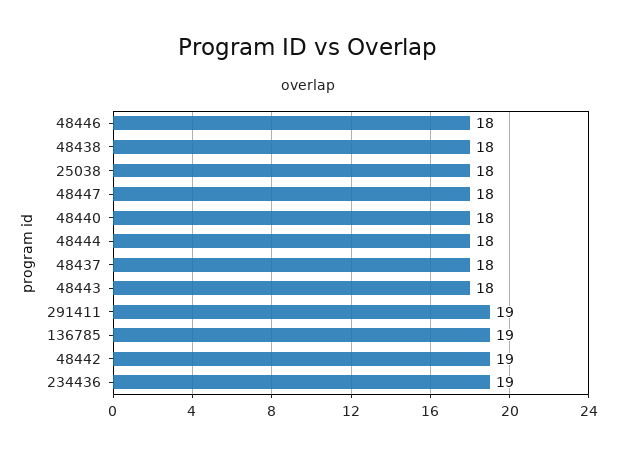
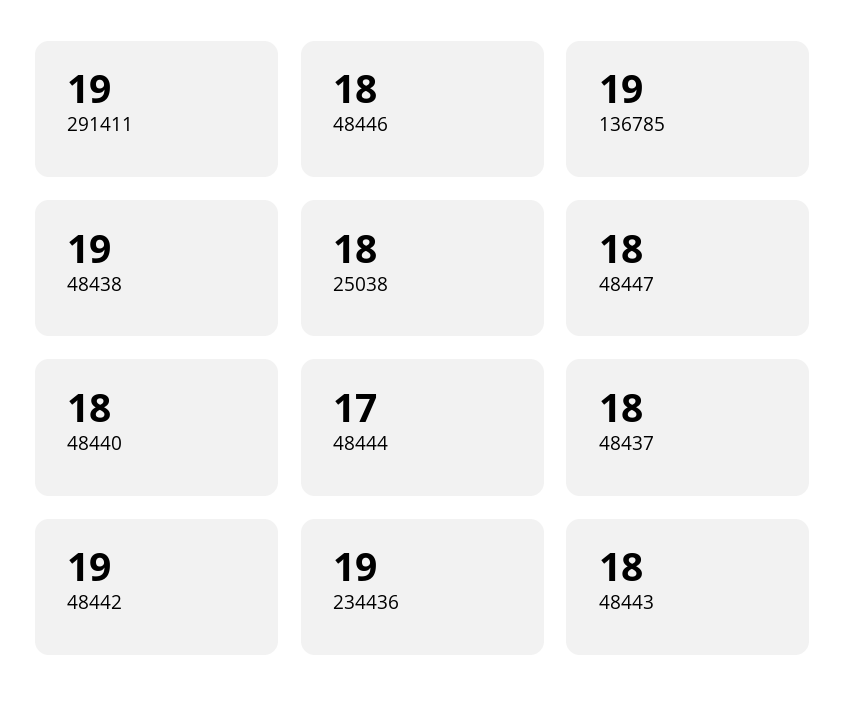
  {
    "48446": 18,
-   "48438": 18,
+   "48438": 19,
    "25038": 18,
    "48447": 18,
    "48440": 18,
-   "48444": 18,
+   "48444": 17,
    "48437": 18,
    "48443": 18,
    "291411": 19,
    "136785": 19,
    "48442": 19,
    "234436": 19
  }

